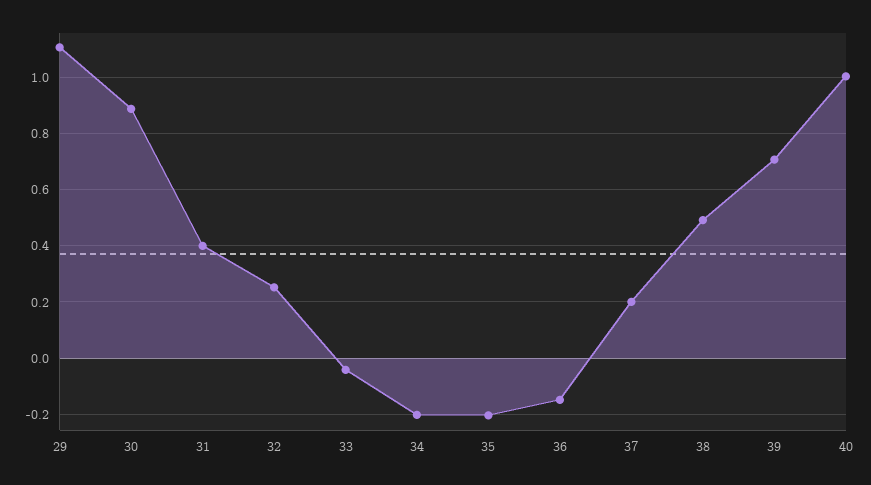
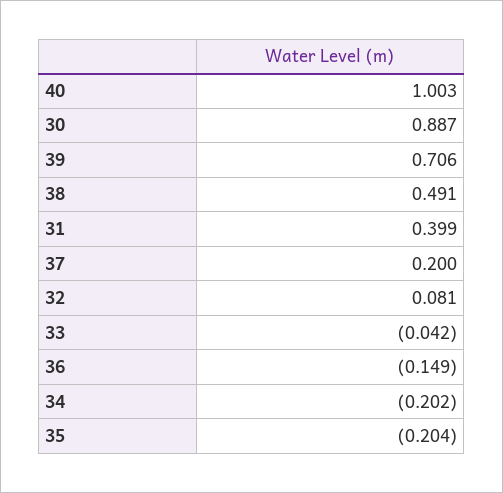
  {
-   "29": 1.1,
    "30": 0.887,
    "31": 0.399,
-   "32": 0.25,
+   "32": 0.081,
    "33": -0.042,
    "34": -0.202,
    "35": -0.204,
    "36": -0.149,
    "37": 0.2,
    "38": 0.491,
    "39": 0.706,
    "40": 1.003
  }

